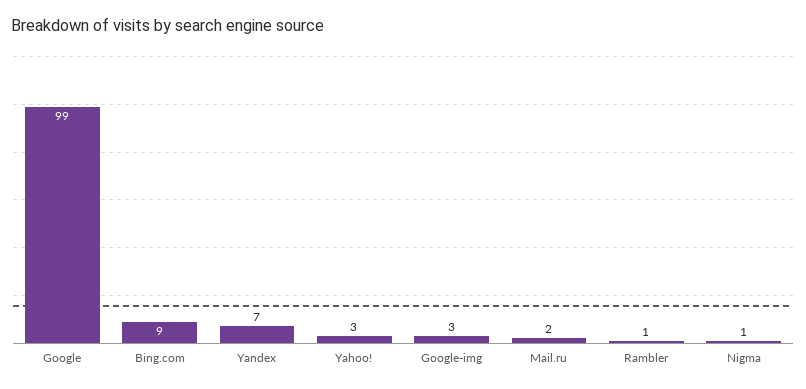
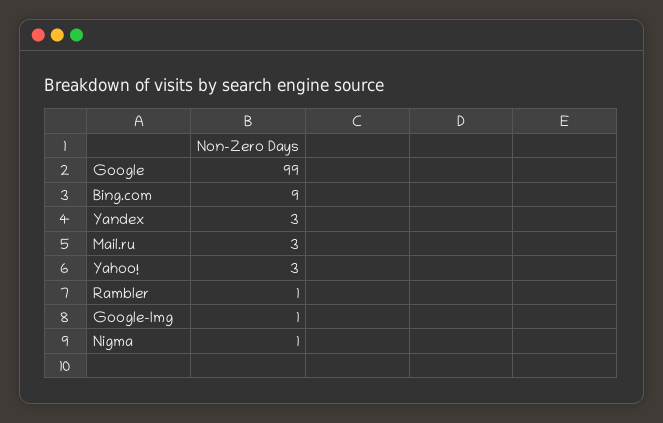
  {
    "Google": 99,
    "Bing.com": 9,
-   "Yandex": 7,
+   "Yandex": 3,
    "Yahoo!": 3,
-   "Google-img": 3,
+   "Google-img": 1,
-   "Mail.ru": 2,
+   "Mail.ru": 3,
    "Rambler": 1,
    "Nigma": 1
  }

